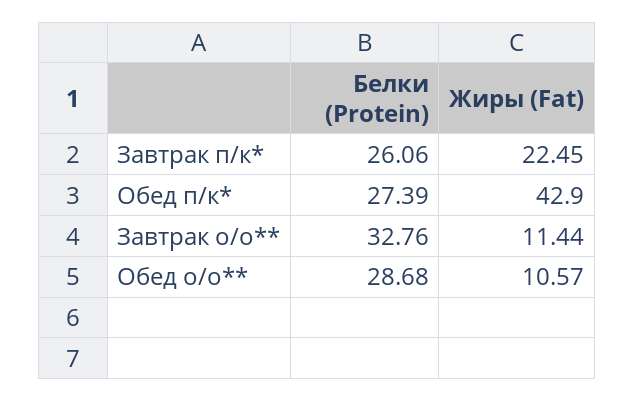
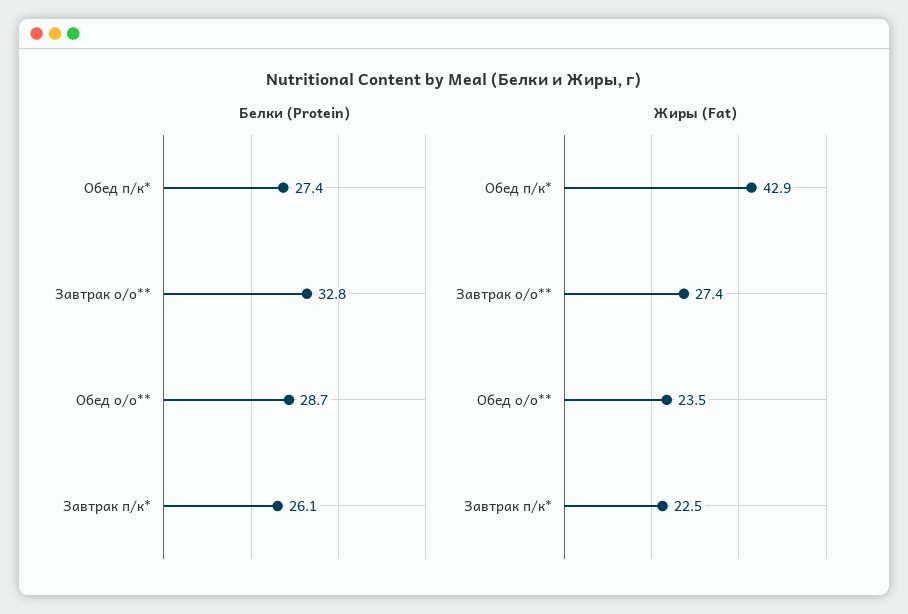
  {
    "Белки (Protein)": {
      "Завтрак п/к*": 26.06,
      "Обед п/к*": 27.39,
      "Завтрак о/о**": 32.76,
      "Обед о/о**": 28.68
    },
    "Жиры (Fat)": {
      "Завтрак п/к*": 22.45,
      "Обед п/к*": 42.9,
-     "Завтрак о/о**": 11.44,
+     "Завтрак о/о**": 27.4,
-     "Обед о/о**": 10.57
+     "Обед о/о**": 23.5
    }
  }

